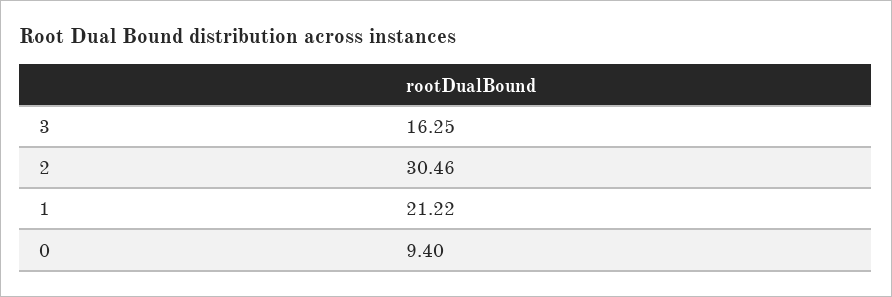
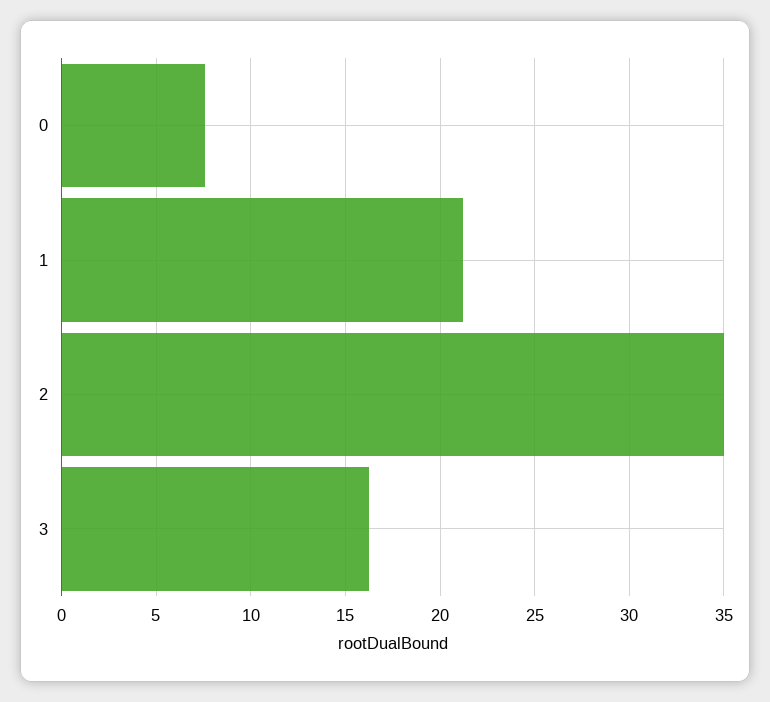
  {
    "3": 16.25,
-   "2": 30.46,
+   "2": 35,
    "1": 21.22,
-   "0": 9.4
+   "0": 7.5
  }

